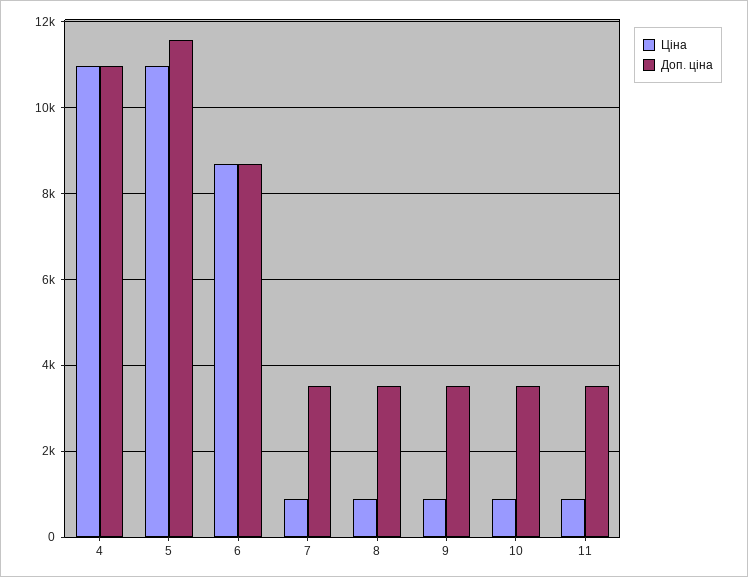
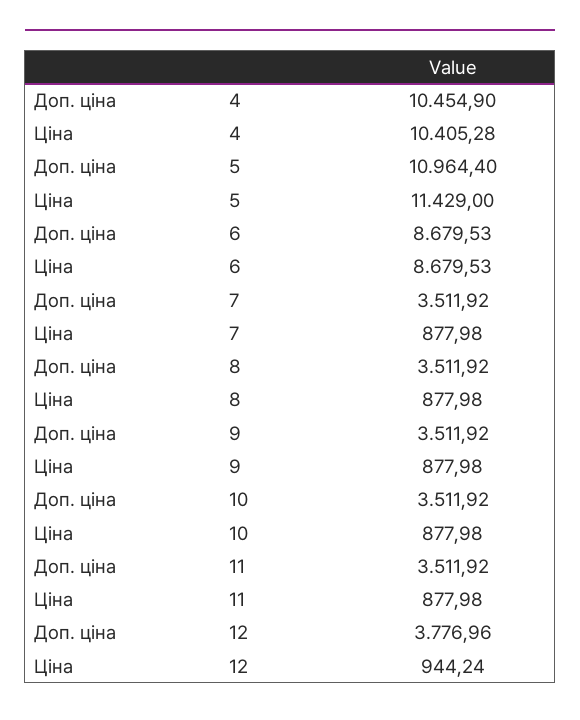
  {
    "Ціна": {
-     "4": 11000,
+     "4": 10405.28,
-     "5": 11000,
+     "5": 11429,
      "6": 8679.53,
      "7": 877.98,
      "8": 877.98,
      "9": 877.98,
      "10": 877.98,
-     "11": 877.98
+     "11": 877.98,
+     "12": 944.24
    },
    "Доп. ціна": {
-     "4": 11000,
+     "4": 10454.9,
-     "5": 11600,
+     "5": 10964.4,
      "6": 8679.53,
      "7": 3511.92,
      "8": 3511.92,
      "9": 3511.92,
      "10": 3511.92,
-     "11": 3511.92
+     "11": 3511.92,
+     "12": 3776.96
    }
  }

